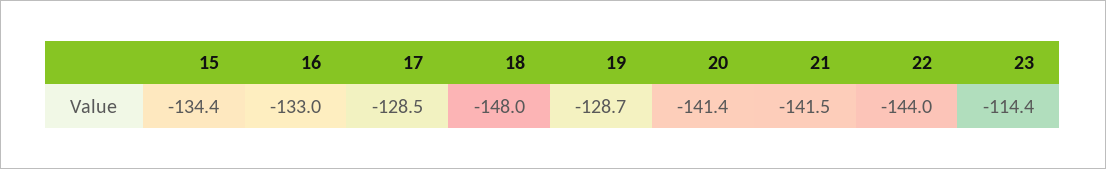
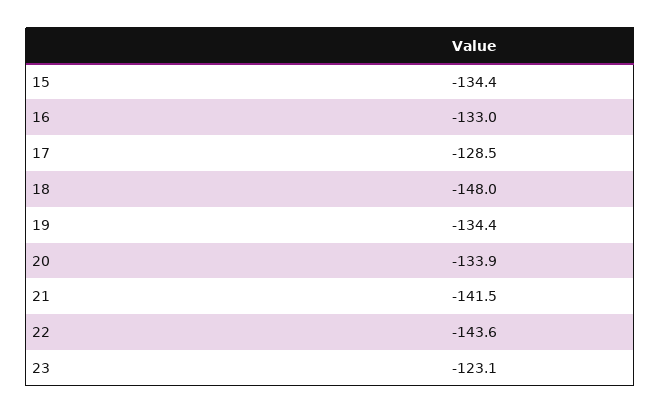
  {
    "15": -134.4,
    "16": -133,
    "17": -128.5,
    "18": -148,
-   "19": -128.7,
+   "19": -134.4,
-   "20": -141.4,
+   "20": -133.9,
    "21": -141.5,
-   "22": -144,
+   "22": -143.6,
-   "23": -114.4
+   "23": -123.1
  }

